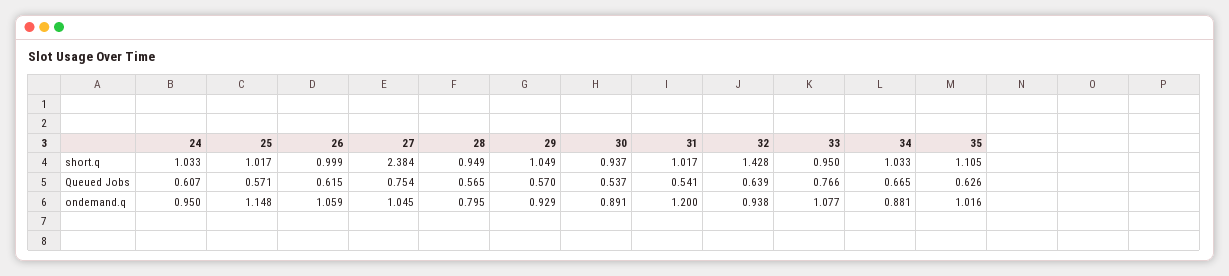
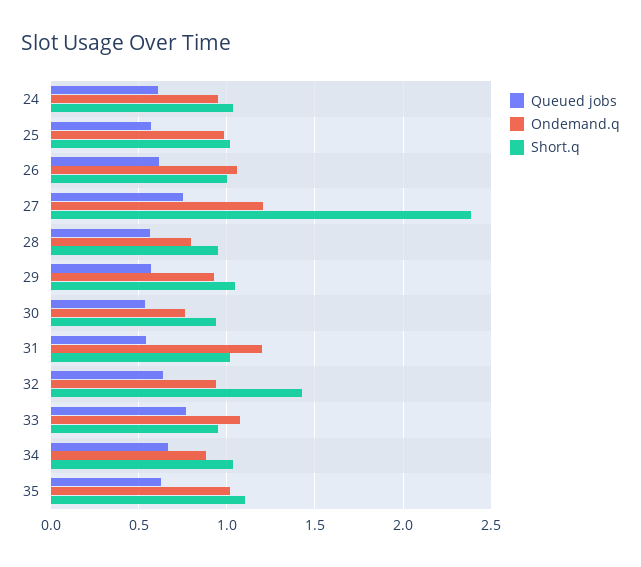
  {
    "short.q": {
      "24": 1.033,
      "25": 1.017,
      "26": 0.999,
      "27": 2.384,
      "28": 0.949,
      "29": 1.049,
      "30": 0.937,
      "31": 1.017,
      "32": 1.428,
      "33": 0.95,
      "34": 1.033,
      "35": 1.105
    },
    "Queued Jobs": {
      "24": 0.607,
      "25": 0.571,
      "26": 0.615,
      "27": 0.754,
      "28": 0.565,
      "29": 0.57,
      "30": 0.537,
      "31": 0.541,
      "32": 0.639,
      "33": 0.766,
      "34": 0.665,
      "35": 0.626
    },
    "ondemand.q": {
      "24": 0.95,
-     "25": 1.148,
+     "25": 1,
      "26": 1.059,
-     "27": 1.045,
+     "27": 1.2,
      "28": 0.795,
      "29": 0.929,
-     "30": 0.891,
+     "30": 0.75,
      "31": 1.2,
      "32": 0.938,
      "33": 1.077,
      "34": 0.881,
      "35": 1.016
    }
  }

